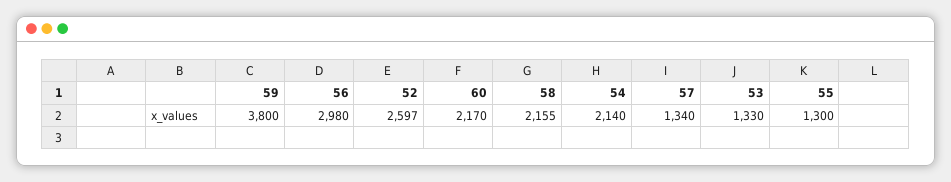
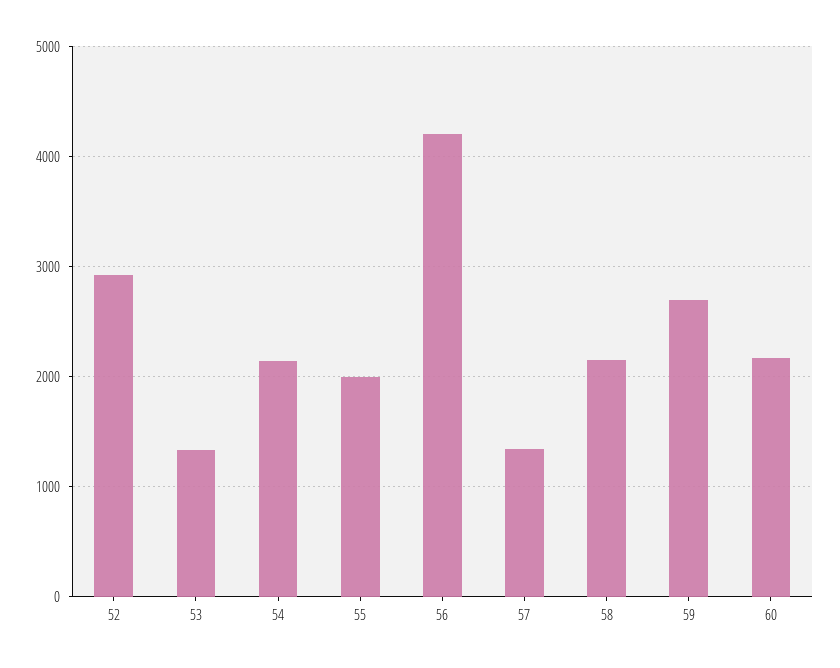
  {
-   "59": 3800,
+   "59": 2700,
-   "56": 2980,
+   "56": 4200,
-   "52": 2597,
+   "52": 2900,
    "60": 2170,
    "58": 2155,
    "54": 2140,
    "57": 1340,
    "53": 1330,
-   "55": 1300
+   "55": 2000
  }

